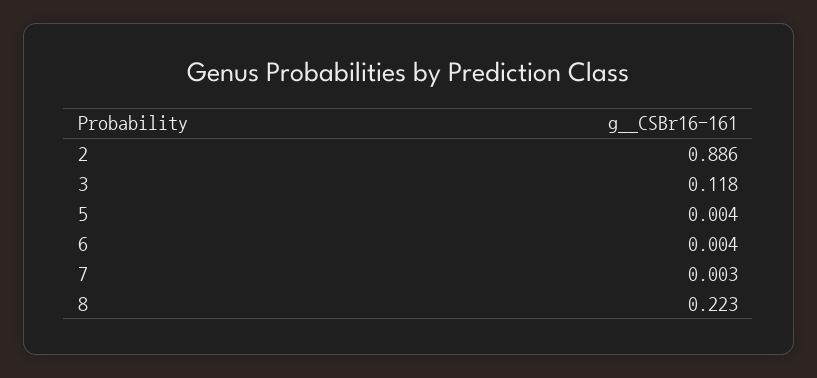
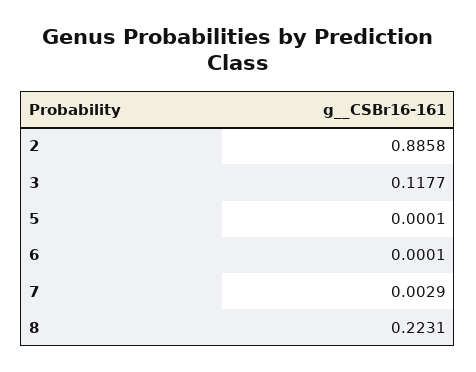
  {
    "2": 0.8858,
    "3": 0.1177,
-   "5": 0.004,
+   "5": 0.0001,
-   "6": 0.004,
+   "6": 0.0001,
    "7": 0.0029,
    "8": 0.2231
  }

